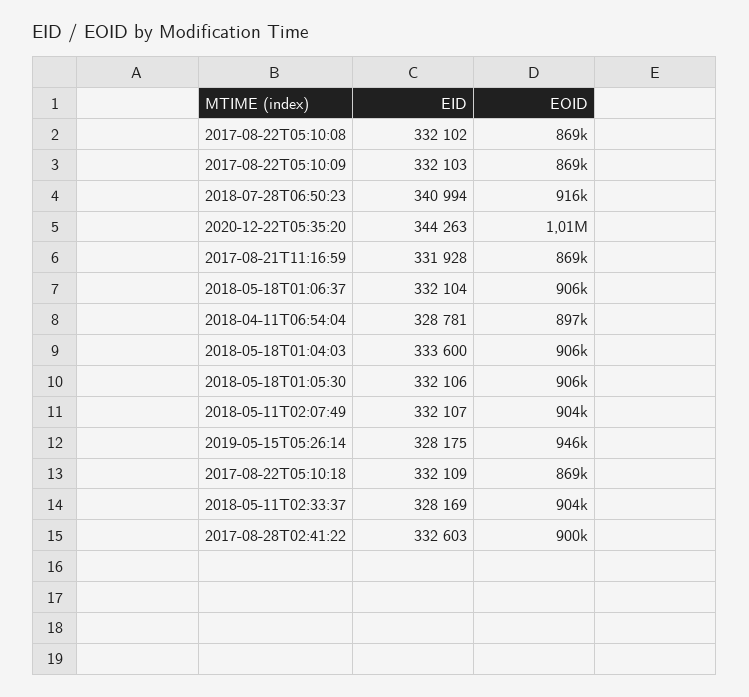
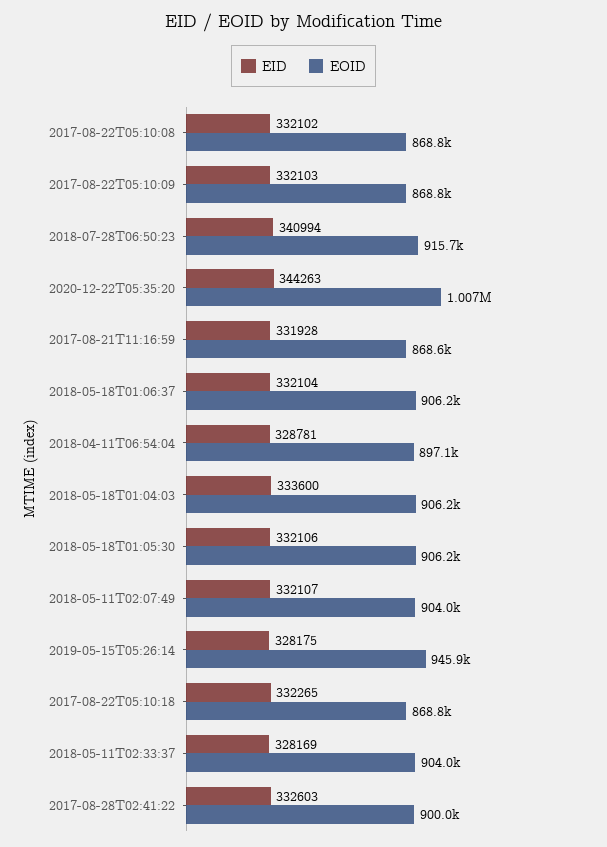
  {
    "EID": {
      "2017-08-22T05:10:08": 332102,
      "2017-08-22T05:10:09": 332103,
      "2018-07-28T06:50:23": 340994,
      "2020-12-22T05:35:20": 344263,
      "2017-08-21T11:16:59": 331928,
      "2018-05-18T01:06:37": 332104,
      "2018-04-11T06:54:04": 328781,
      "2018-05-18T01:04:03": 333600,
      "2018-05-18T01:05:30": 332106,
      "2018-05-11T02:07:49": 332107,
      "2019-05-15T05:26:14": 328175,
-     "2017-08-22T05:10:18": 332109,
+     "2017-08-22T05:10:18": 332265,
      "2018-05-11T02:33:37": 328169,
      "2017-08-28T02:41:22": 332603
    },
    "EOID": {
      "2017-08-22T05:10:08": 868800,
      "2017-08-22T05:10:09": 868800,
      "2018-07-28T06:50:23": 915700,
      "2020-12-22T05:35:20": 1007000,
      "2017-08-21T11:16:59": 868600,
      "2018-05-18T01:06:37": 906200,
      "2018-04-11T06:54:04": 897100,
      "2018-05-18T01:04:03": 906200,
      "2018-05-18T01:05:30": 906200,
      "2018-05-11T02:07:49": 904000,
      "2019-05-15T05:26:14": 945900,
      "2017-08-22T05:10:18": 868800,
      "2018-05-11T02:33:37": 904000,
      "2017-08-28T02:41:22": 900000
    }
  }

